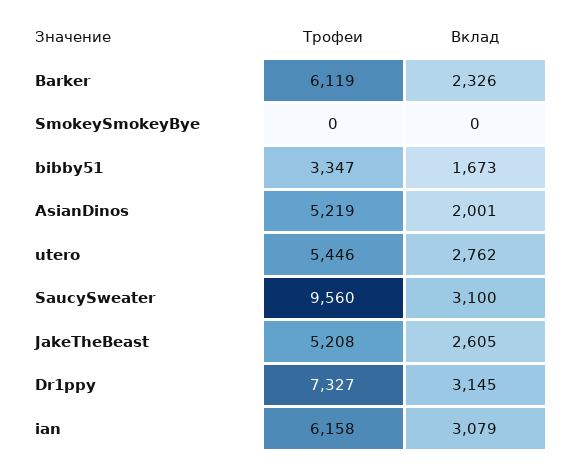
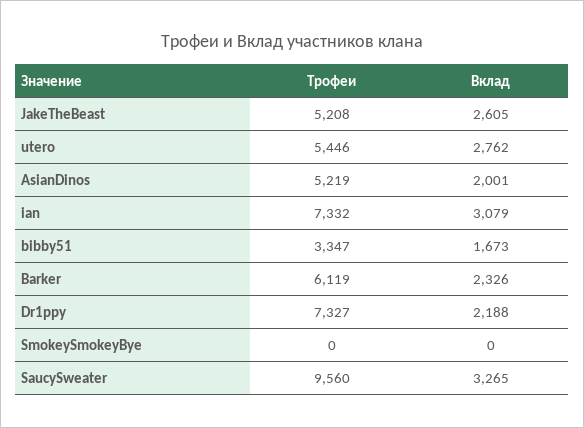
  {
    "Трофеи": {
      "Barker": 6119,
      "SmokeySmokeyBye": 0,
      "bibby51": 3347,
      "AsianDinos": 5219,
      "utero": 5446,
      "SaucySweater": 9560,
      "JakeTheBeast": 5208,
      "Dr1ppy": 7327,
-     "ian": 6158
+     "ian": 7332
    },
    "Вклад": {
      "Barker": 2326,
      "SmokeySmokeyBye": 0,
      "bibby51": 1673,
      "AsianDinos": 2001,
      "utero": 2762,
-     "SaucySweater": 3100,
+     "SaucySweater": 3265,
      "JakeTheBeast": 2605,
-     "Dr1ppy": 3145,
+     "Dr1ppy": 2188,
      "ian": 3079
    }
  }

